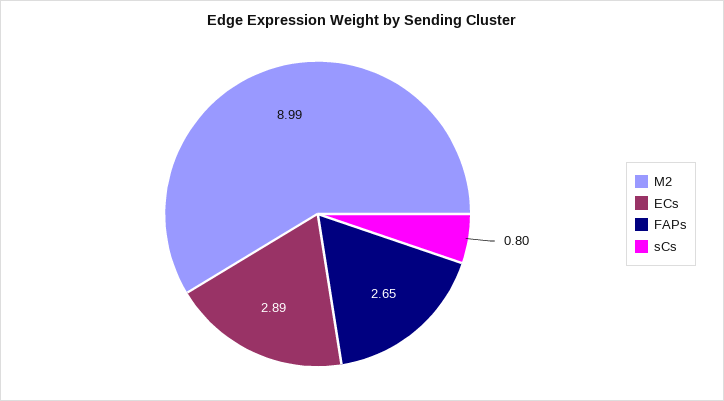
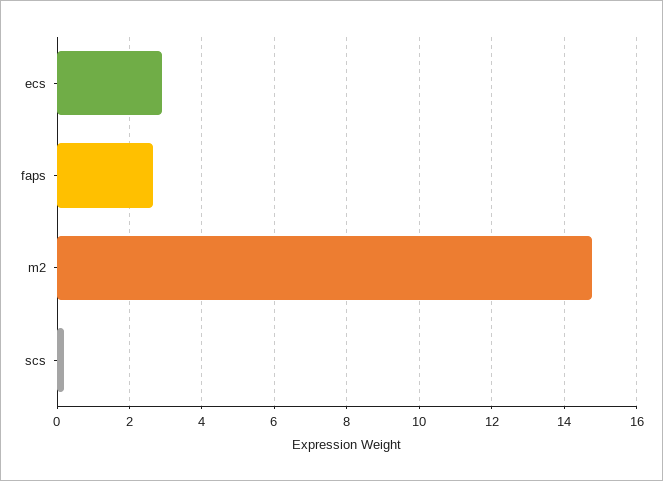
  {
-   "M2": 8.99,
+   "M2": 14.8,
    "ECs": 2.89,
    "FAPs": 2.65,
-   "sCs": 0.8
+   "sCs": 0.2
  }

